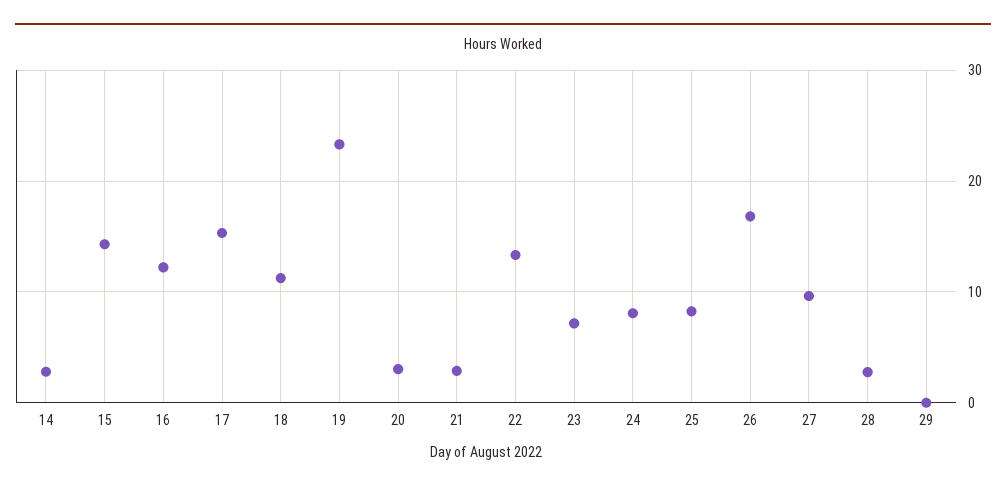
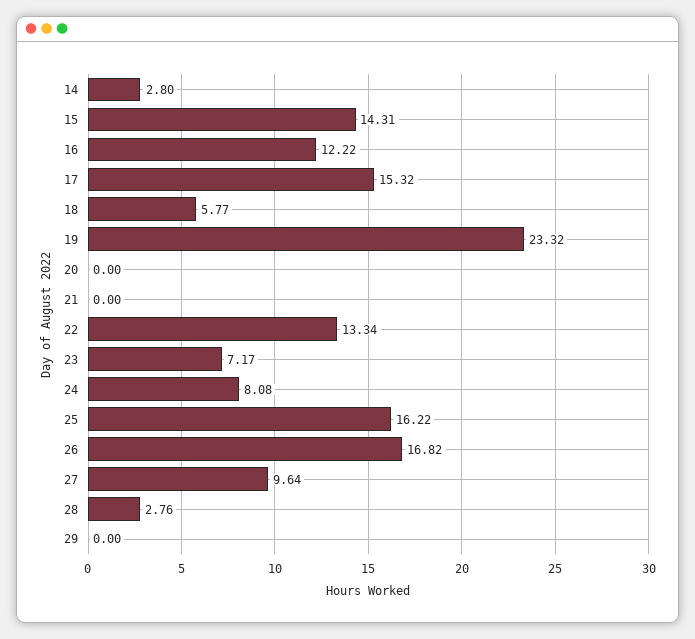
  {
    "14": 2.8,
    "15": 14.31,
    "16": 12.22,
    "17": 15.32,
-   "18": 11,
+   "18": 5.77,
    "19": 23.32,
-   "20": 3,
+   "20": 0,
-   "21": 3,
+   "21": 0,
    "22": 13.34,
    "23": 7.17,
    "24": 8.08,
-   "25": 8,
+   "25": 16.22,
    "26": 16.82,
    "27": 9.64,
    "28": 2.76,
    "29": 0
  }

